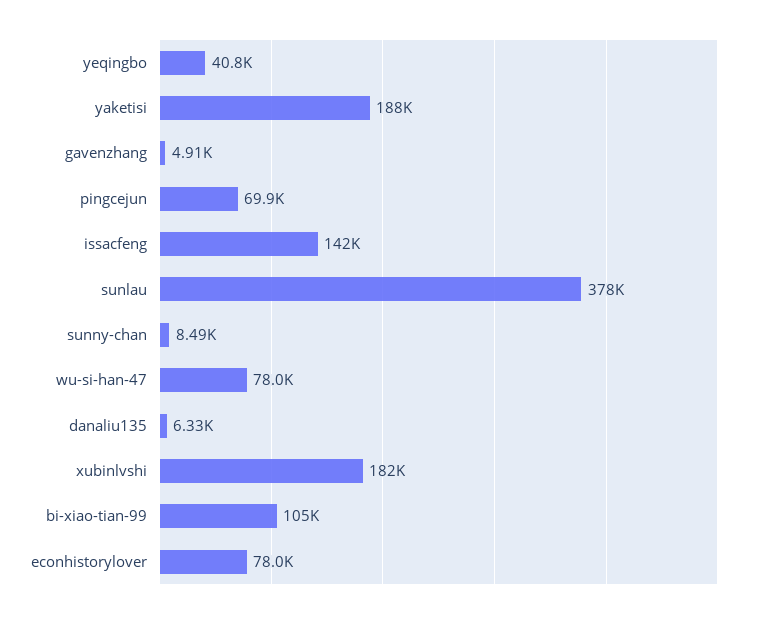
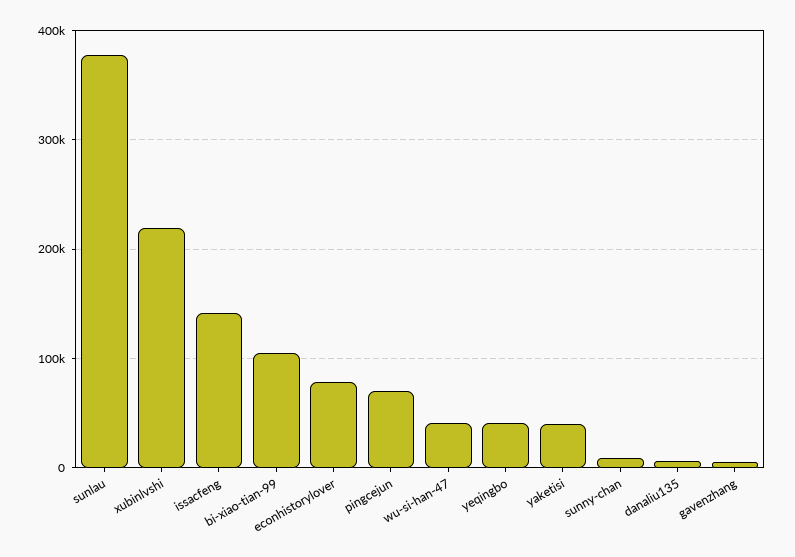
  {
    "yeqingbo": 40800,
-   "yaketisi": 188000,
+   "yaketisi": 40000,
    "gavenzhang": 4910,
    "pingcejun": 69900,
    "issacfeng": 142000,
    "sunlau": 378000,
    "sunny-chan": 8490,
-   "wu-si-han-47": 78000,
+   "wu-si-han-47": 40000,
    "danaliu135": 6330,
-   "xubinlvshi": 182000,
+   "xubinlvshi": 220000,
    "bi-xiao-tian-99": 105000,
    "econhistorylover": 78000
  }

